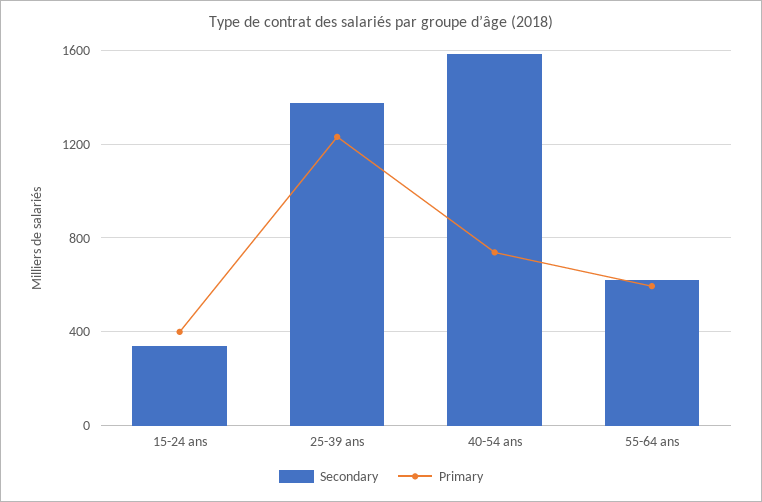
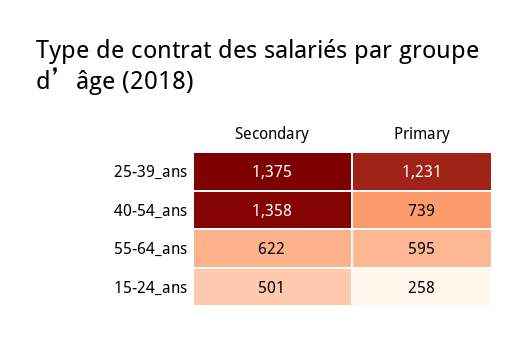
  {
    "Secondary": {
-     "15-24 ans": 350,
+     "15-24 ans": 501,
      "25-39 ans": 1375,
-     "40-54 ans": 1600,
+     "40-54 ans": 1358,
      "55-64 ans": 622
    },
    "Primary": {
-     "15-24 ans": 400,
+     "15-24 ans": 258,
      "25-39 ans": 1231,
      "40-54 ans": 739,
      "55-64 ans": 595
    }
  }

